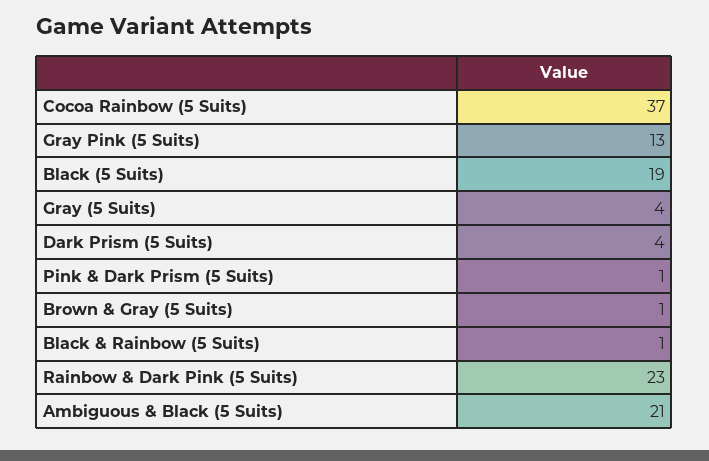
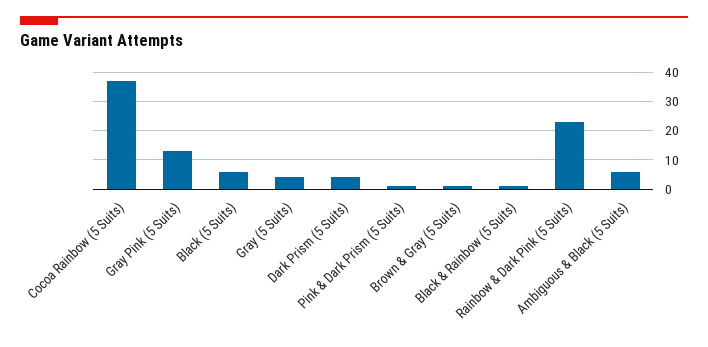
  {
    "Cocoa Rainbow (5 Suits)": 37,
    "Gray Pink (5 Suits)": 13,
-   "Black (5 Suits)": 19,
+   "Black (5 Suits)": 5,
    "Gray (5 Suits)": 4,
    "Dark Prism (5 Suits)": 4,
    "Pink & Dark Prism (5 Suits)": 1,
    "Brown & Gray (5 Suits)": 1,
    "Black & Rainbow (5 Suits)": 1,
    "Rainbow & Dark Pink (5 Suits)": 23,
-   "Ambiguous & Black (5 Suits)": 21
+   "Ambiguous & Black (5 Suits)": 5
  }

